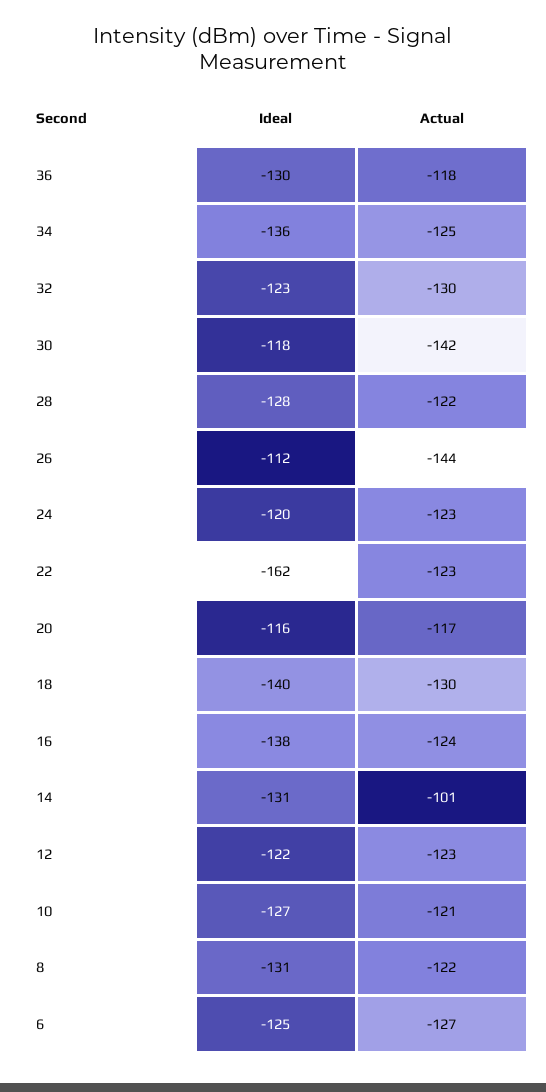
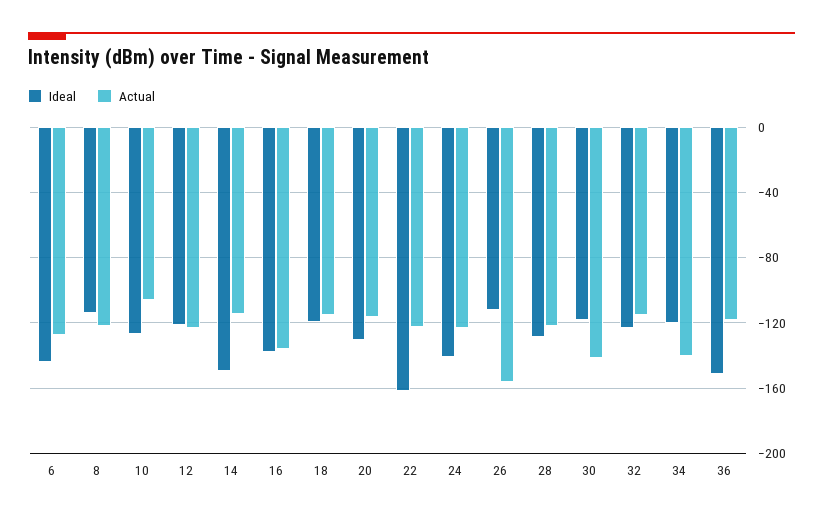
  {
    "Ideal": {
-     "36": -130,
+     "36": -150,
-     "34": -136,
+     "34": -120,
      "32": -123,
      "30": -118,
      "28": -128,
      "26": -112,
-     "24": -120,
+     "24": -140,
      "22": -162,
-     "20": -116,
+     "20": -130,
-     "18": -140,
+     "18": -120,
      "16": -138,
-     "14": -131,
+     "14": -150,
      "12": -122,
      "10": -127,
-     "8": -131,
+     "8": -115,
-     "6": -125
+     "6": -145
    },
    "Actual": {
      "36": -118,
-     "34": -125,
+     "34": -140,
-     "32": -130,
+     "32": -115,
      "30": -142,
      "28": -122,
-     "26": -144,
+     "26": -155,
      "24": -123,
      "22": -123,
      "20": -117,
-     "18": -130,
+     "18": -115,
-     "16": -124,
+     "16": -135,
-     "14": -101,
+     "14": -115,
      "12": -123,
-     "10": -121,
+     "10": -105,
      "8": -122,
      "6": -127
    }
  }

